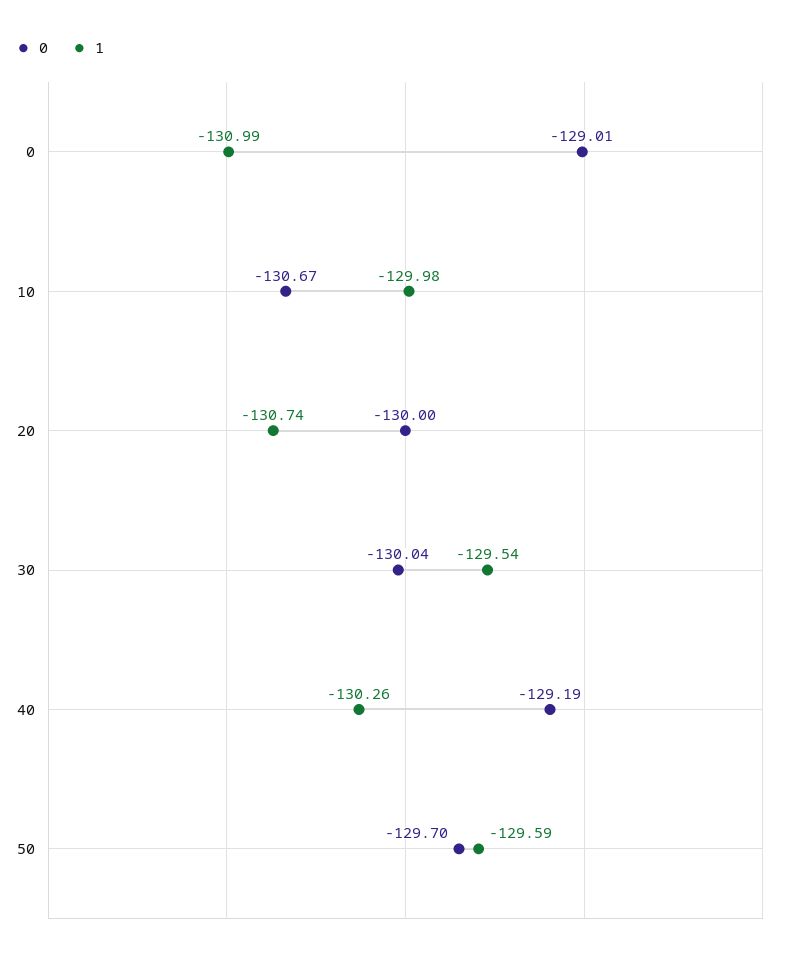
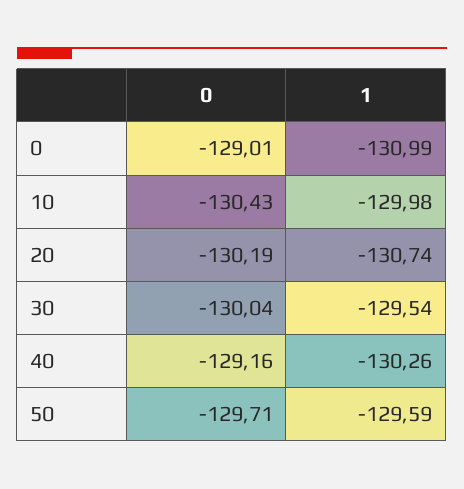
  {
    "0": {
      "0": -129.01,
-     "10": -130.67,
+     "10": -130.43,
-     "20": -130,
+     "20": -130.19,
      "30": -130.04,
-     "40": -129.19,
+     "40": -129.16,
-     "50": -129.7
+     "50": -129.71
    },
    "1": {
      "0": -130.99,
      "10": -129.98,
      "20": -130.74,
      "30": -129.54,
      "40": -130.26,
      "50": -129.59
    }
  }

